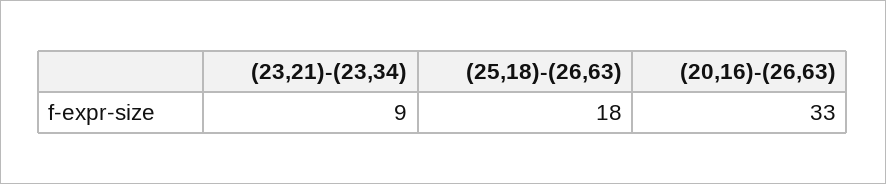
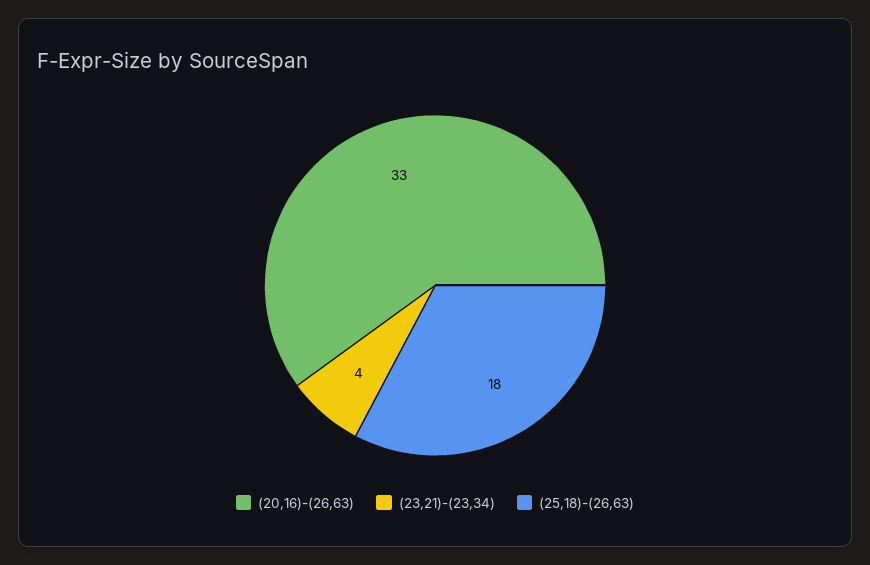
  {
-   "(23,21)-(23,34)": 9,
+   "(23,21)-(23,34)": 4,
    "(25,18)-(26,63)": 18,
    "(20,16)-(26,63)": 33
  }

